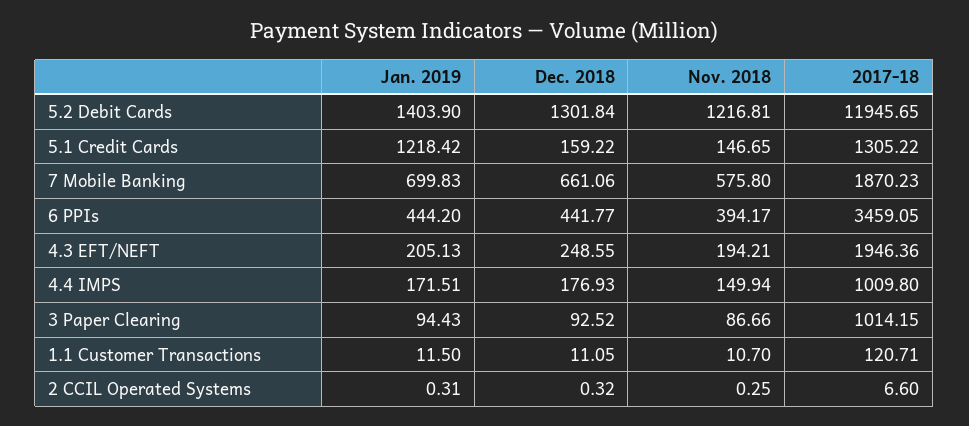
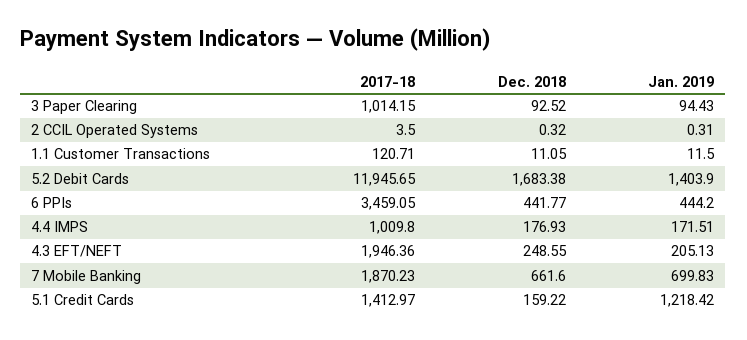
  {
    "Jan. 2019": {
      "5.2 Debit Cards": 1403.9,
      "5.1 Credit Cards": 1218.42,
      "7 Mobile Banking": 699.83,
      "6 PPIs": 444.2,
      "4.3 EFT/NEFT": 205.13,
      "4.4 IMPS": 171.51,
      "3 Paper Clearing": 94.43,
      "1.1 Customer Transactions": 11.5,
      "2 CCIL Operated Systems": 0.31
    },
    "Dec. 2018": {
-     "5.2 Debit Cards": 1301.84,
+     "5.2 Debit Cards": 1683.38,
      "5.1 Credit Cards": 159.22,
-     "7 Mobile Banking": 661.06,
+     "7 Mobile Banking": 661.6,
      "6 PPIs": 441.77,
      "4.3 EFT/NEFT": 248.55,
      "4.4 IMPS": 176.93,
      "3 Paper Clearing": 92.52,
      "1.1 Customer Transactions": 11.05,
      "2 CCIL Operated Systems": 0.32
    },
-   "Nov. 2018": {
-     "5.2 Debit Cards": 1216.81,
-     "5.1 Credit Cards": 146.65,
-     "7 Mobile Banking": 575.8,
-     "6 PPIs": 394.17,
-     "4.3 EFT/NEFT": 194.21,
-     "4.4 IMPS": 149.94,
-     "3 Paper Clearing": 86.66,
-     "1.1 Customer Transactions": 10.7,
-     "2 CCIL Operated Systems": 0.25
-   },
    "2017-18": {
      "5.2 Debit Cards": 11945.65,
-     "5.1 Credit Cards": 1305.22,
+     "5.1 Credit Cards": 1412.97,
      "7 Mobile Banking": 1870.23,
      "6 PPIs": 3459.05,
      "4.3 EFT/NEFT": 1946.36,
      "4.4 IMPS": 1009.8,
      "3 Paper Clearing": 1014.15,
      "1.1 Customer Transactions": 120.71,
-     "2 CCIL Operated Systems": 6.6
+     "2 CCIL Operated Systems": 3.5
    }
  }

